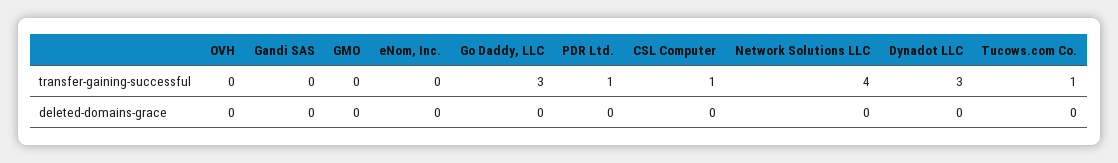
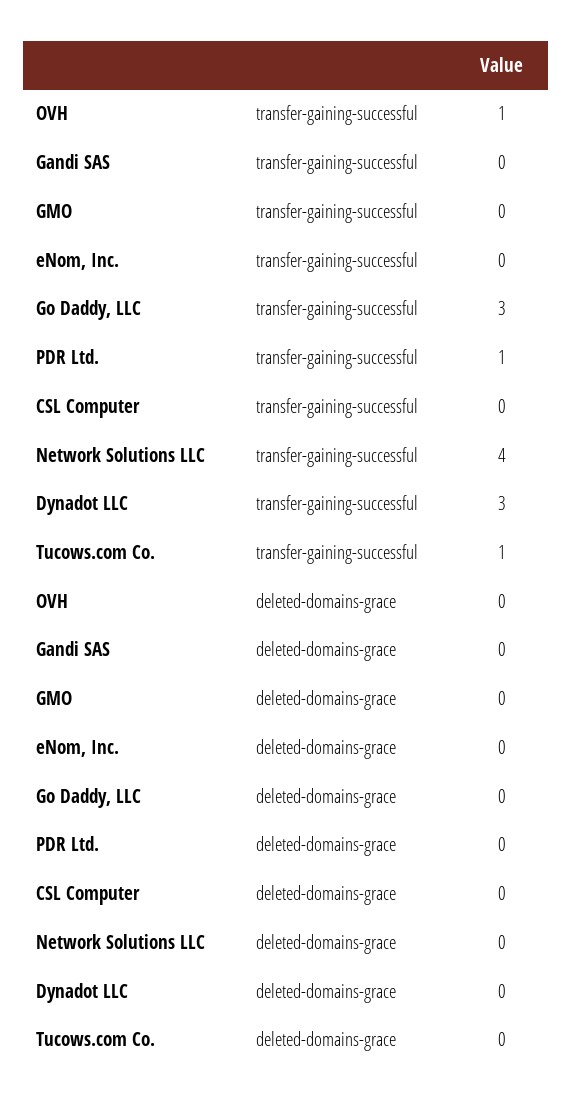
  {
    "OVH": {
-     "transfer-gaining-successful": 0,
+     "transfer-gaining-successful": 1,
      "deleted-domains-grace": 0
    },
    "Gandi SAS": {
      "transfer-gaining-successful": 0,
      "deleted-domains-grace": 0
    },
    "GMO": {
      "transfer-gaining-successful": 0,
      "deleted-domains-grace": 0
    },
    "eNom, Inc.": {
      "transfer-gaining-successful": 0,
      "deleted-domains-grace": 0
    },
    "Go Daddy, LLC": {
      "transfer-gaining-successful": 3,
      "deleted-domains-grace": 0
    },
    "PDR Ltd.": {
      "transfer-gaining-successful": 1,
      "deleted-domains-grace": 0
    },
    "CSL Computer": {
-     "transfer-gaining-successful": 1,
+     "transfer-gaining-successful": 0,
      "deleted-domains-grace": 0
    },
    "Network Solutions LLC": {
      "transfer-gaining-successful": 4,
      "deleted-domains-grace": 0
    },
    "Dynadot LLC": {
      "transfer-gaining-successful": 3,
      "deleted-domains-grace": 0
    },
    "Tucows.com Co.": {
      "transfer-gaining-successful": 1,
      "deleted-domains-grace": 0
    }
  }

